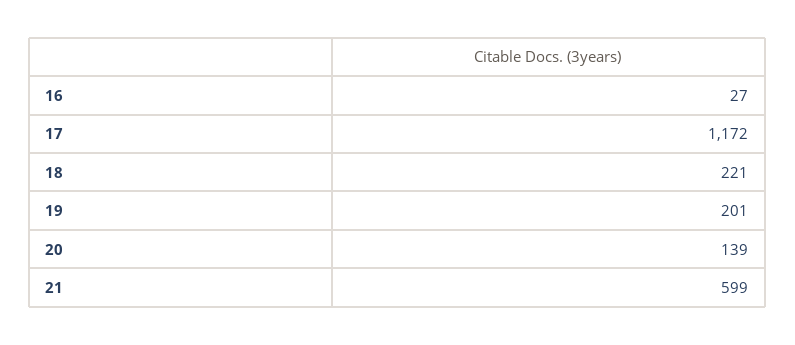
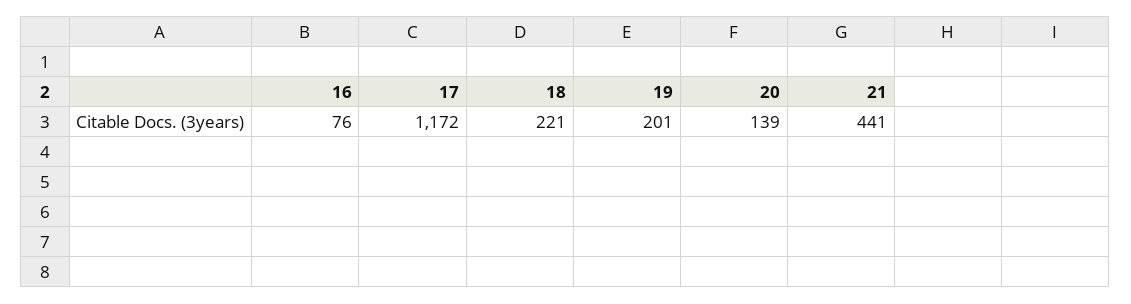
  {
-   "16": 27,
+   "16": 76,
    "17": 1172,
    "18": 221,
    "19": 201,
    "20": 139,
-   "21": 599
+   "21": 441
  }

